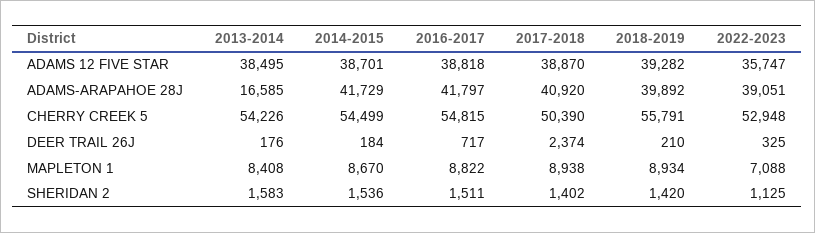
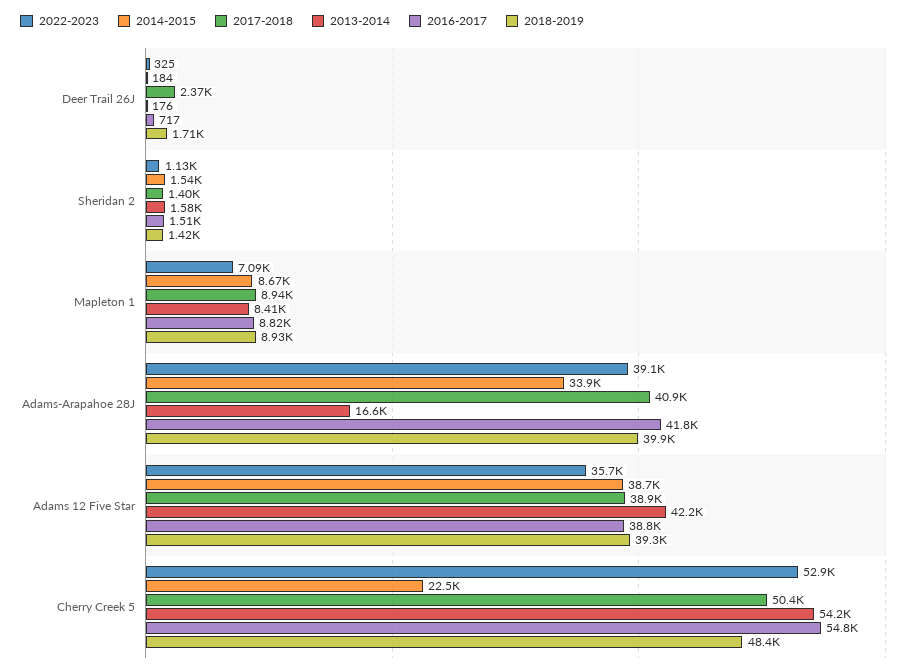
  {
    "2013-2014": {
-     "ADAMS 12 FIVE STAR": 38495,
+     "ADAMS 12 FIVE STAR": 42200,
      "ADAMS-ARAPAHOE 28J": 16585,
      "CHERRY CREEK 5": 54226,
      "DEER TRAIL 26J": 176,
      "MAPLETON 1": 8408,
      "SHERIDAN 2": 1583
    },
    "2014-2015": {
      "ADAMS 12 FIVE STAR": 38701,
-     "ADAMS-ARAPAHOE 28J": 41729,
+     "ADAMS-ARAPAHOE 28J": 33900,
-     "CHERRY CREEK 5": 54499,
+     "CHERRY CREEK 5": 22500,
      "DEER TRAIL 26J": 184,
      "MAPLETON 1": 8670,
      "SHERIDAN 2": 1536
    },
    "2016-2017": {
      "ADAMS 12 FIVE STAR": 38818,
      "ADAMS-ARAPAHOE 28J": 41797,
      "CHERRY CREEK 5": 54815,
      "DEER TRAIL 26J": 717,
      "MAPLETON 1": 8822,
      "SHERIDAN 2": 1511
    },
    "2017-2018": {
      "ADAMS 12 FIVE STAR": 38870,
      "ADAMS-ARAPAHOE 28J": 40920,
      "CHERRY CREEK 5": 50390,
      "DEER TRAIL 26J": 2374,
      "MAPLETON 1": 8938,
      "SHERIDAN 2": 1402
    },
    "2018-2019": {
      "ADAMS 12 FIVE STAR": 39282,
      "ADAMS-ARAPAHOE 28J": 39892,
-     "CHERRY CREEK 5": 55791,
+     "CHERRY CREEK 5": 48400,
-     "DEER TRAIL 26J": 210,
+     "DEER TRAIL 26J": 1710,
      "MAPLETON 1": 8934,
      "SHERIDAN 2": 1420
    },
    "2022-2023": {
      "ADAMS 12 FIVE STAR": 35747,
      "ADAMS-ARAPAHOE 28J": 39051,
      "CHERRY CREEK 5": 52948,
      "DEER TRAIL 26J": 325,
      "MAPLETON 1": 7088,
      "SHERIDAN 2": 1125
    }
  }

